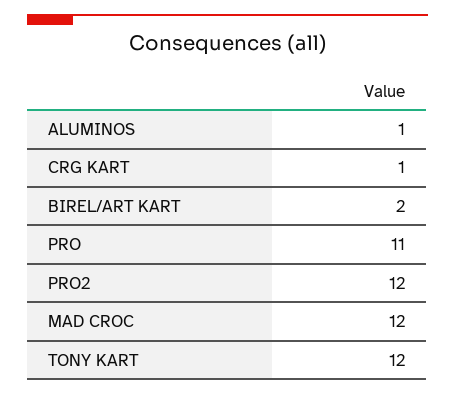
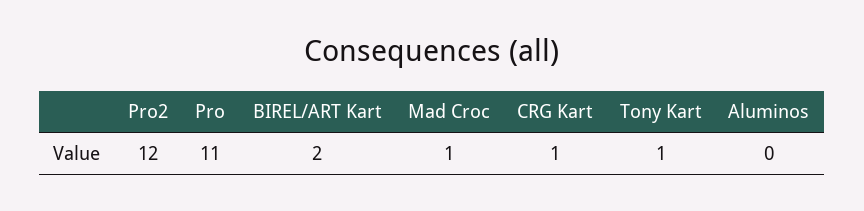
  {
-   "ALUMINOS": 1,
+   "ALUMINOS": 0,
    "CRG KART": 1,
    "BIREL/ART KART": 2,
    "PRO": 11,
    "PRO2": 12,
-   "MAD CROC": 12,
+   "MAD CROC": 1,
-   "TONY KART": 12
+   "TONY KART": 1
  }

